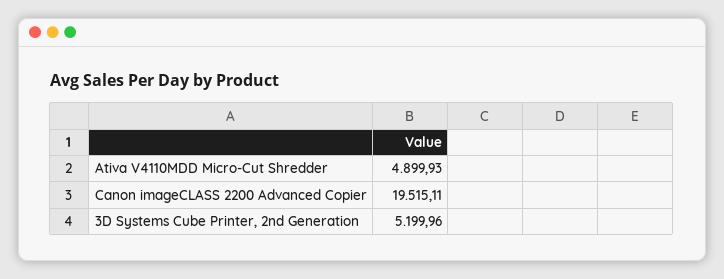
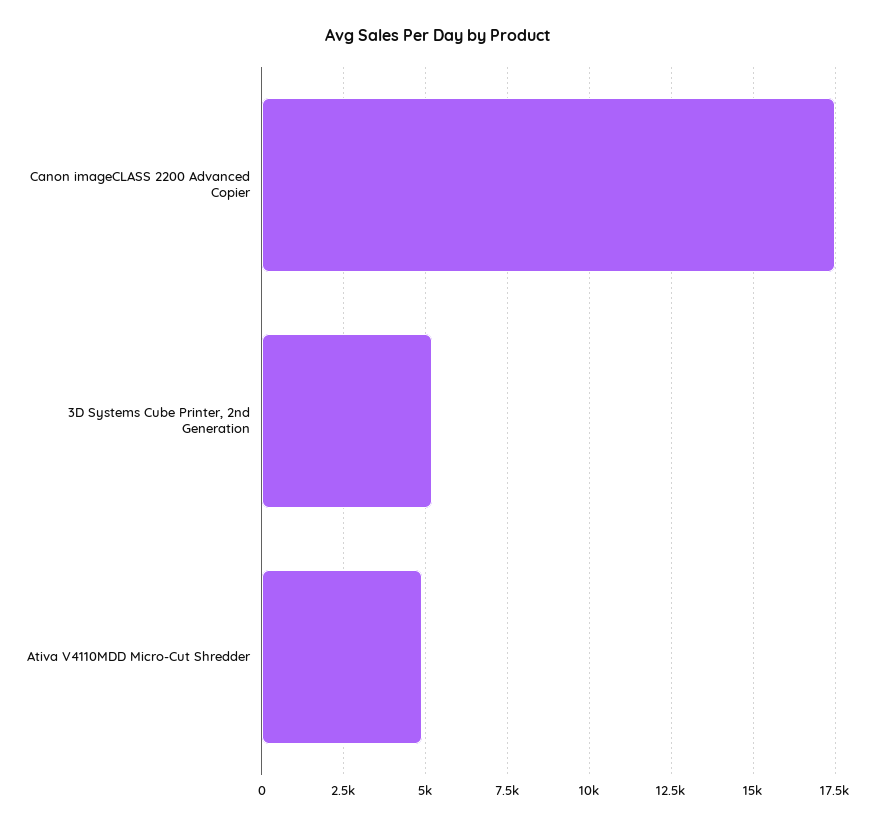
  {
    "Ativa V4110MDD Micro-Cut Shredder": 4899.93,
-   "Canon imageCLASS 2200 Advanced Copier": 19515.11,
+   "Canon imageCLASS 2200 Advanced Copier": 17500,
    "3D Systems Cube Printer, 2nd Generation": 5199.96
  }

